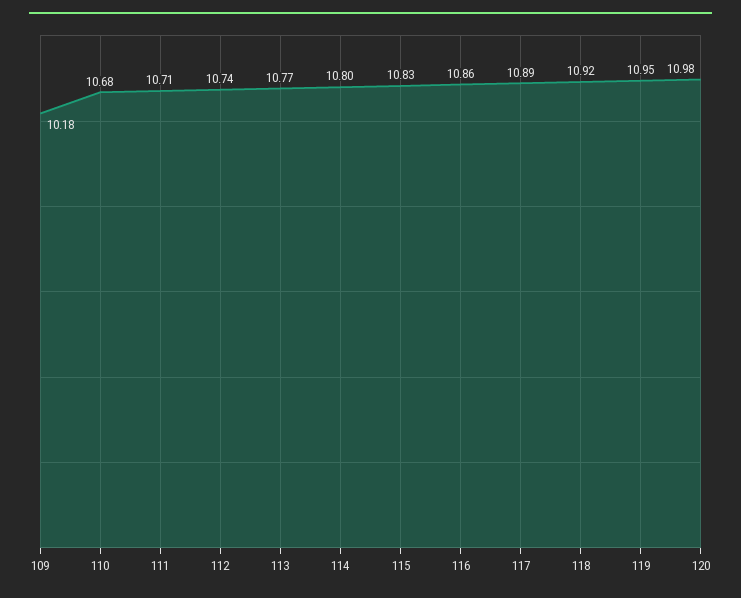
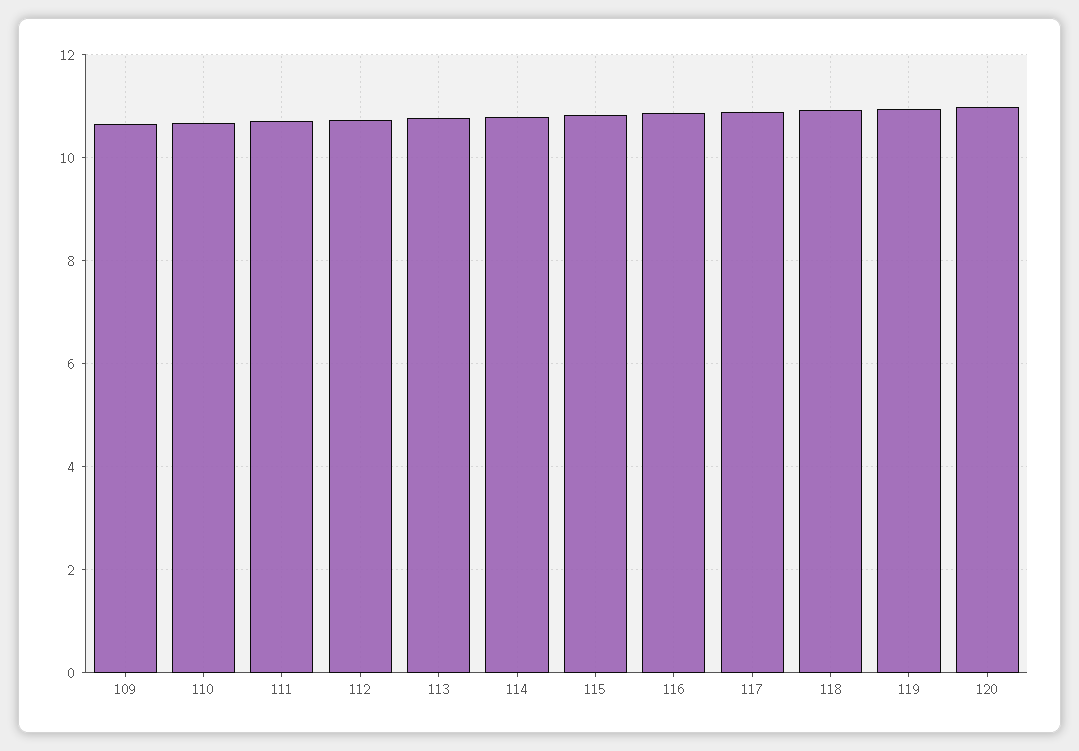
  {
-   "109": 10.18,
+   "109": 10.6,
    "110": 10.68,
    "111": 10.71,
    "112": 10.74,
    "113": 10.77,
    "114": 10.8,
    "115": 10.83,
    "116": 10.86,
    "117": 10.89,
    "118": 10.92,
    "119": 10.95,
    "120": 10.98
  }

